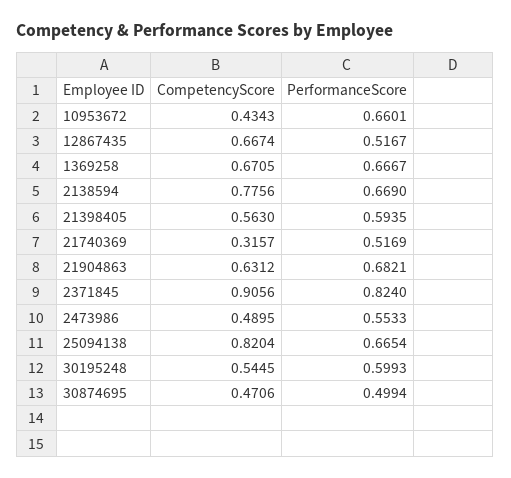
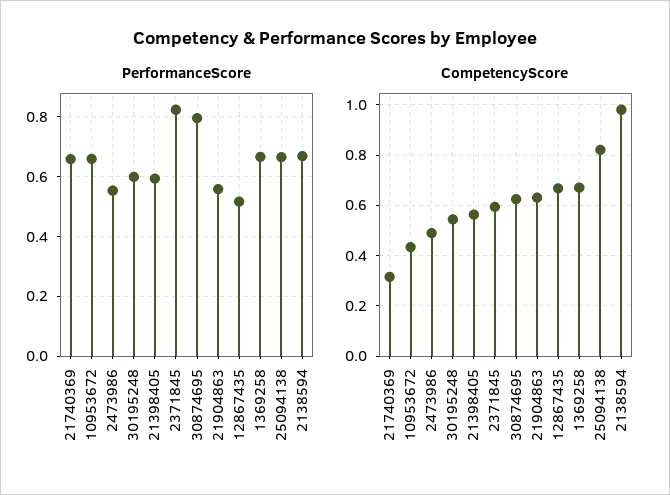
  {
    "CompetencyScore": {
      "10953672": 0.4343,
      "12867435": 0.6674,
      "1369258": 0.6705,
-     "2138594": 0.7756,
+     "2138594": 0.975,
      "21398405": 0.563,
      "21740369": 0.3157,
      "21904863": 0.6312,
-     "2371845": 0.9056,
+     "2371845": 0.6,
      "2473986": 0.4895,
      "25094138": 0.8204,
      "30195248": 0.5445,
-     "30874695": 0.4706
+     "30874695": 0.625
    },
    "PerformanceScore": {
      "10953672": 0.6601,
      "12867435": 0.5167,
      "1369258": 0.6667,
      "2138594": 0.669,
      "21398405": 0.5935,
-     "21740369": 0.5169,
+     "21740369": 0.65,
-     "21904863": 0.6821,
+     "21904863": 0.55,
      "2371845": 0.824,
      "2473986": 0.5533,
      "25094138": 0.6654,
      "30195248": 0.5993,
-     "30874695": 0.4994
+     "30874695": 0.8
    }
  }

